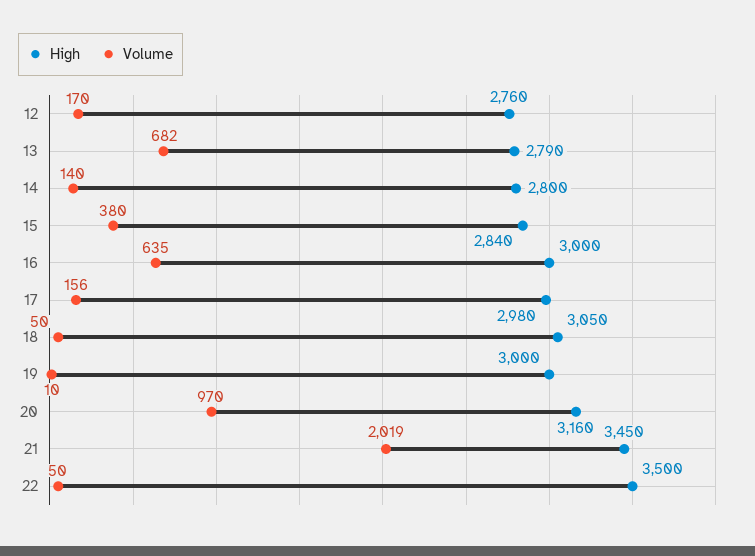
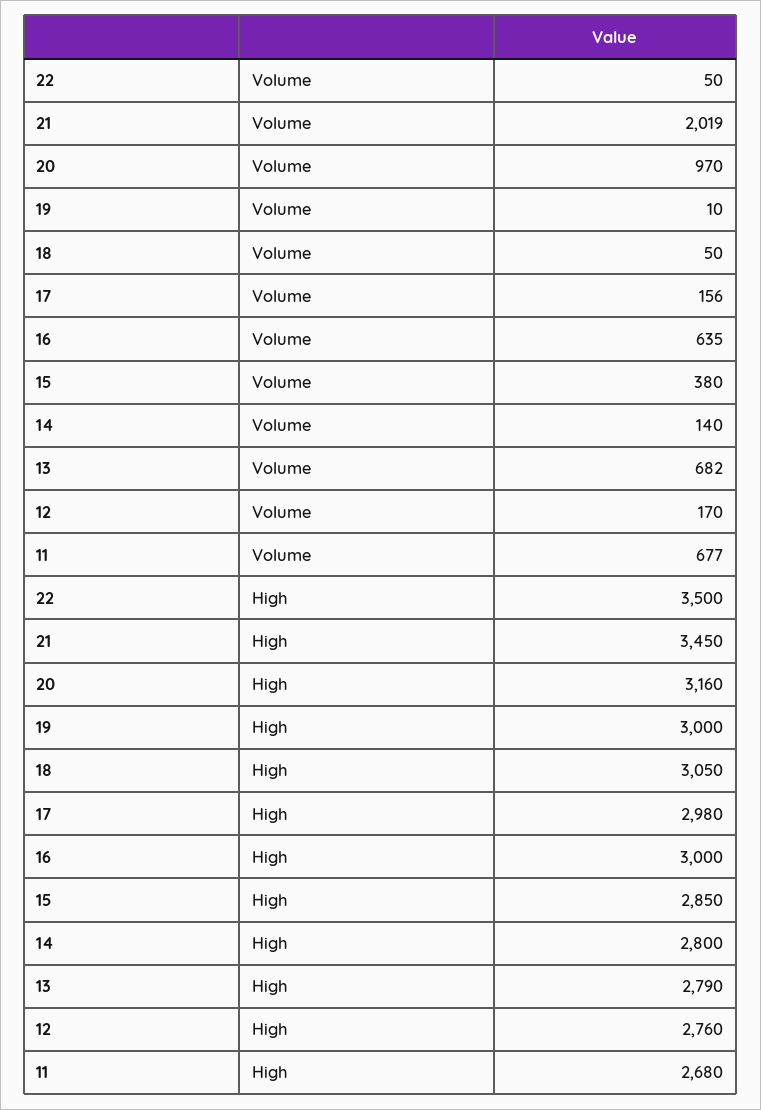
  {
    "High": {
      "12": 2760,
      "13": 2790,
      "14": 2800,
-     "15": 2840,
+     "15": 2850,
      "16": 3000,
      "17": 2980,
      "18": 3050,
      "19": 3000,
      "20": 3160,
      "21": 3450,
-     "22": 3500
+     "22": 3500,
+     "11": 2680
    },
    "Volume": {
      "12": 170,
      "13": 682,
      "14": 140,
      "15": 380,
      "16": 635,
      "17": 156,
      "18": 50,
      "19": 10,
      "20": 970,
      "21": 2019,
-     "22": 50
+     "22": 50,
+     "11": 677
    }
  }

